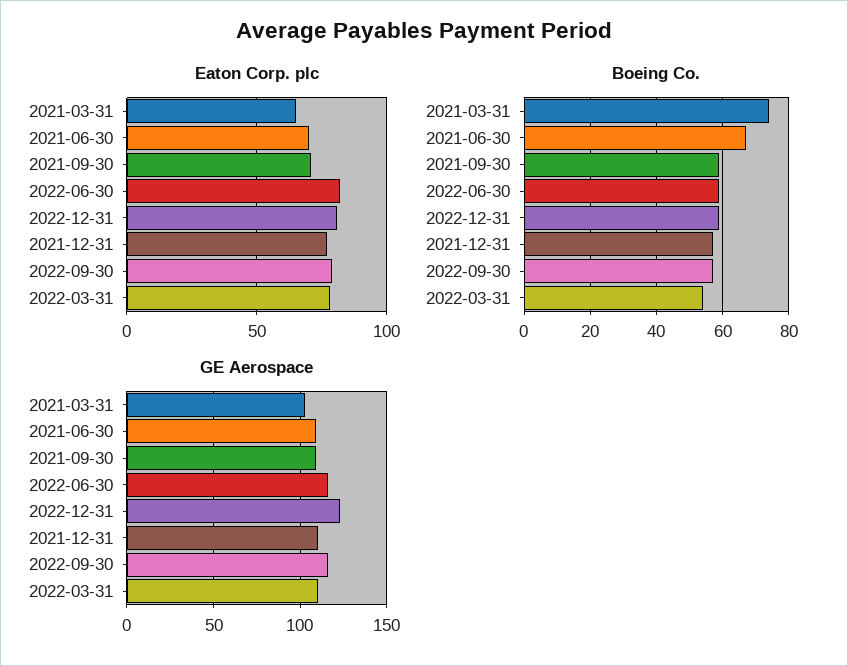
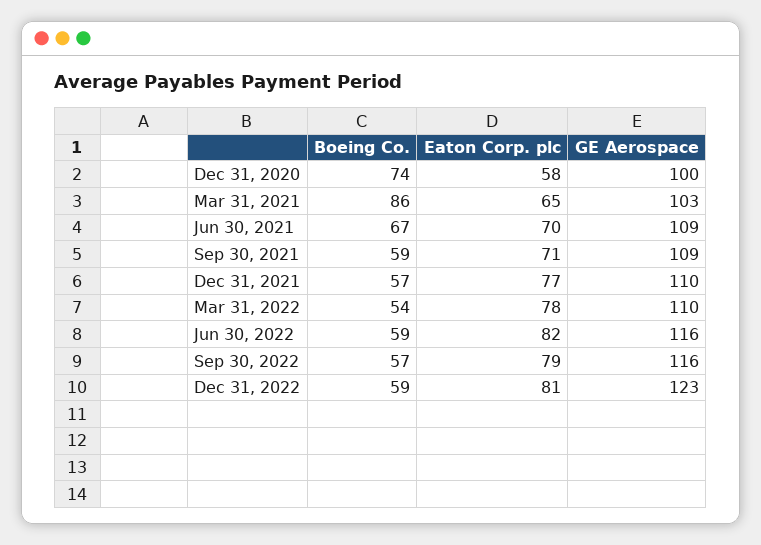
  {
    "Eaton Corp. plc": {
      "2021-03-31": 65,
      "2021-06-30": 70,
      "2021-09-30": 71,
      "2022-06-30": 82,
      "2022-12-31": 81,
      "2021-12-31": 77,
      "2022-09-30": 79,
-     "2022-03-31": 78
+     "2022-03-31": 78,
+     "Dec 31, 2020": 58
    },
    "Boeing Co.": {
-     "2021-03-31": 75,
+     "2021-03-31": 86,
      "2021-06-30": 67,
      "2021-09-30": 59,
      "2022-06-30": 59,
      "2022-12-31": 59,
      "2021-12-31": 57,
      "2022-09-30": 57,
-     "2022-03-31": 54
+     "2022-03-31": 54,
+     "Dec 31, 2020": 74
    },
    "GE Aerospace": {
      "2021-03-31": 103,
      "2021-06-30": 109,
      "2021-09-30": 109,
      "2022-06-30": 116,
      "2022-12-31": 123,
      "2021-12-31": 110,
      "2022-09-30": 116,
-     "2022-03-31": 110
+     "2022-03-31": 110,
+     "Dec 31, 2020": 100
    }
  }

